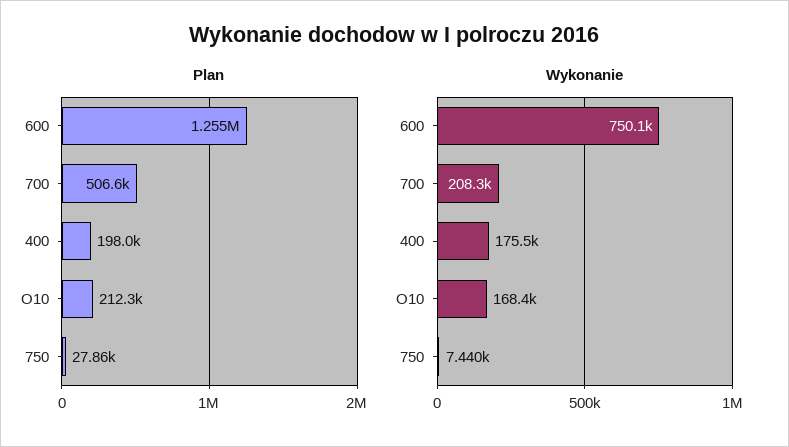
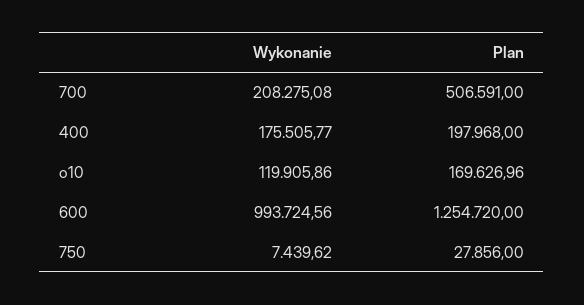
  {
    "Plan": {
      "600": 1254720,
      "700": 506591,
      "400": 197968,
-     "O10": 212300,
+     "O10": 169626.96,
      "750": 27856
    },
    "Wykonanie": {
-     "600": 750100,
+     "600": 993724.56,
      "700": 208275.08,
      "400": 175505.77,
-     "O10": 168400,
+     "O10": 119905.86,
      "750": 7439.62
    }
  }

